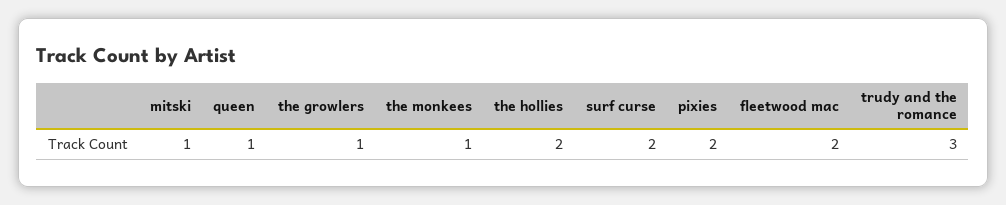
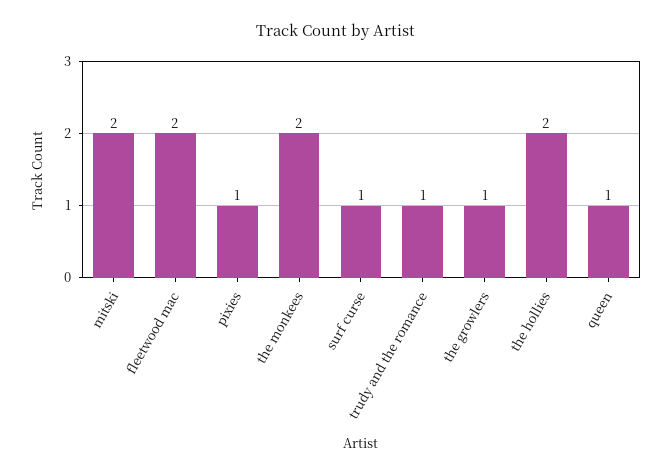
  {
-   "mitski": 1,
+   "mitski": 2,
    "queen": 1,
    "the growlers": 1,
-   "the monkees": 1,
+   "the monkees": 2,
    "the hollies": 2,
-   "surf curse": 2,
+   "surf curse": 1,
-   "pixies": 2,
+   "pixies": 1,
    "fleetwood mac": 2,
-   "trudy and the romance": 3
+   "trudy and the romance": 1
  }

